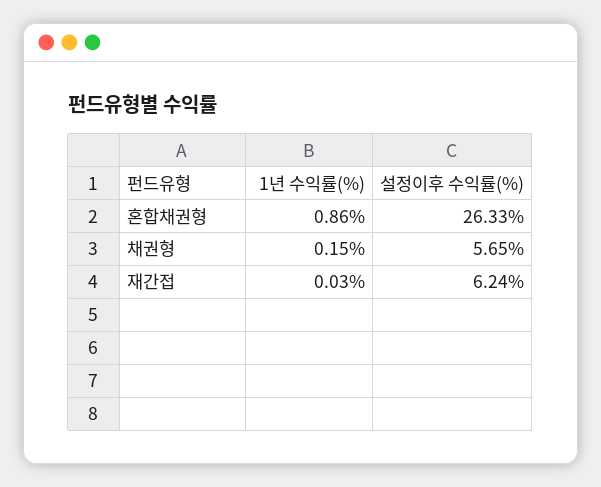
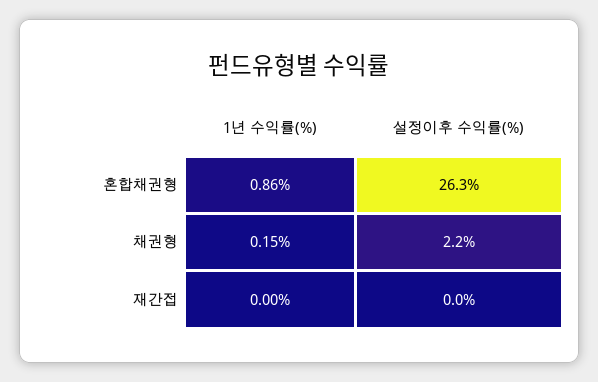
  {
    "1년 수익률(%)": {
      "혼합채권형": 0.86,
      "채권형": 0.15,
-     "재간접": 0.03
+     "재간접": 0
    },
    "설정이후 수익률(%)": {
      "혼합채권형": 26.33,
-     "채권형": 5.65,
+     "채권형": 2.2,
-     "재간접": 6.24
+     "재간접": 0
    }
  }

